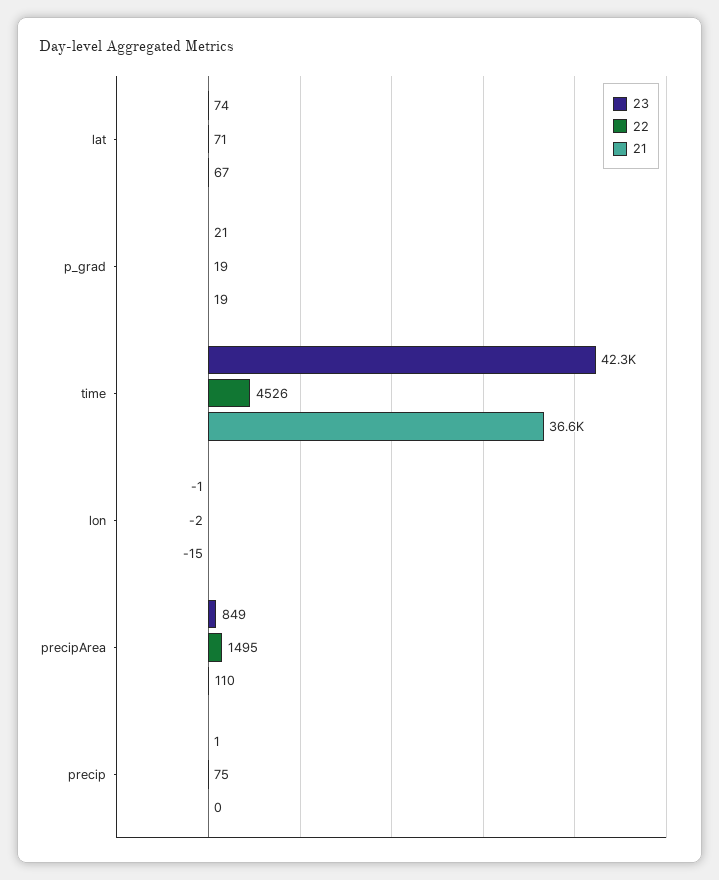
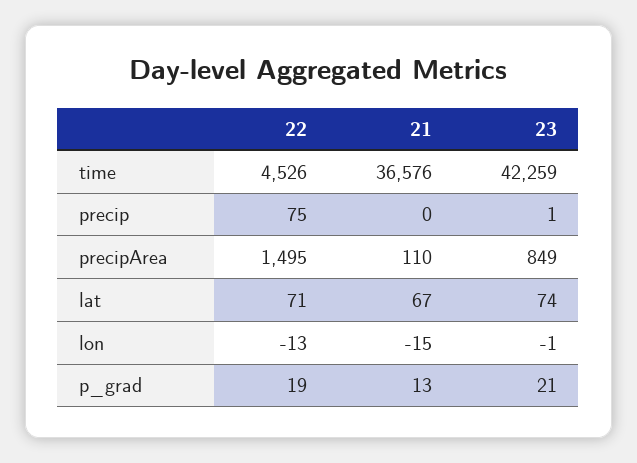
  {
    "23": {
      "lat": 74,
      "p_grad": 21,
      "time": 42259,
      "lon": -1,
      "precipArea": 849,
      "precip": 1
    },
    "22": {
      "lat": 71,
      "p_grad": 19,
      "time": 4526,
-     "lon": -2,
+     "lon": -13,
      "precipArea": 1495,
      "precip": 75
    },
    "21": {
      "lat": 67,
-     "p_grad": 19,
+     "p_grad": 13,
      "time": 36576,
      "lon": -15,
      "precipArea": 110,
      "precip": 0
    }
  }

